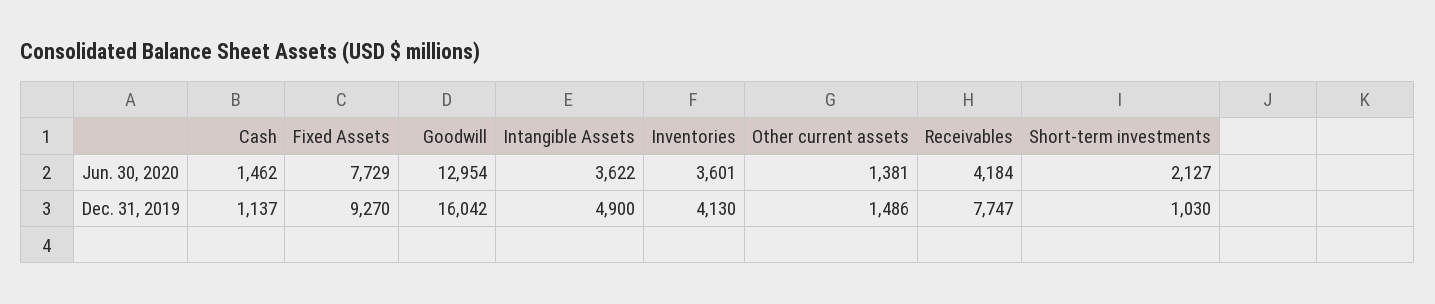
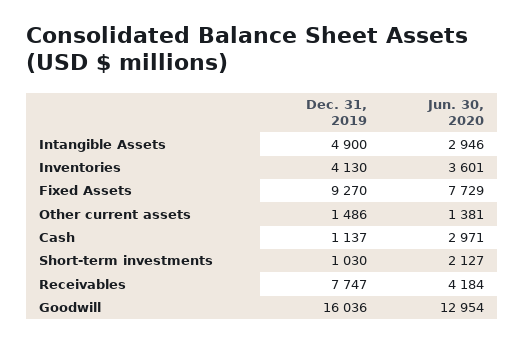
  {
    "Cash": {
-     "Jun. 30, 2020": 1462,
+     "Jun. 30, 2020": 2971,
      "Dec. 31, 2019": 1137
    },
    "Fixed Assets": {
      "Jun. 30, 2020": 7729,
      "Dec. 31, 2019": 9270
    },
    "Goodwill": {
      "Jun. 30, 2020": 12954,
-     "Dec. 31, 2019": 16042
+     "Dec. 31, 2019": 16036
    },
    "Intangible Assets": {
-     "Jun. 30, 2020": 3622,
+     "Jun. 30, 2020": 2946,
      "Dec. 31, 2019": 4900
    },
    "Inventories": {
      "Jun. 30, 2020": 3601,
      "Dec. 31, 2019": 4130
    },
    "Other current assets": {
      "Jun. 30, 2020": 1381,
      "Dec. 31, 2019": 1486
    },
    "Receivables": {
      "Jun. 30, 2020": 4184,
      "Dec. 31, 2019": 7747
    },
    "Short-term investments": {
      "Jun. 30, 2020": 2127,
      "Dec. 31, 2019": 1030
    }
  }

